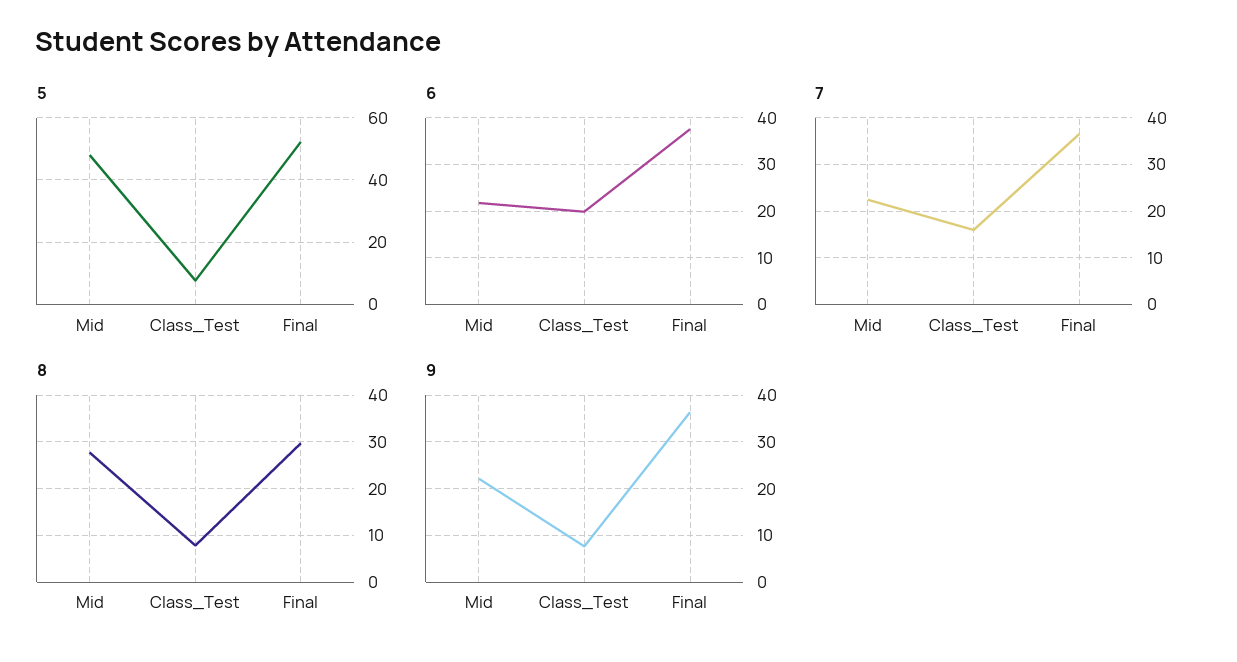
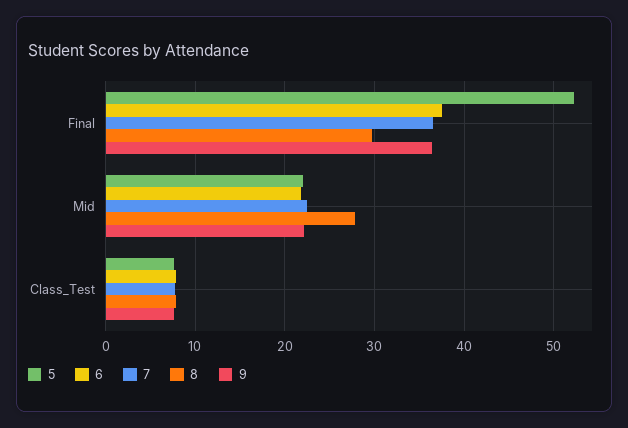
  {
    "5": {
-     "Mid": 48,
+     "Mid": 22,
      "Class_Test": 8,
      "Final": 52
    },
    "6": {
      "Mid": 22,
-     "Class_Test": 20,
+     "Class_Test": 8,
      "Final": 38
    },
    "7": {
      "Mid": 22,
-     "Class_Test": 16,
+     "Class_Test": 8,
      "Final": 37
    },
    "8": {
      "Mid": 28,
      "Class_Test": 8,
      "Final": 30
    },
    "9": {
      "Mid": 22,
      "Class_Test": 8,
      "Final": 36
    }
  }

